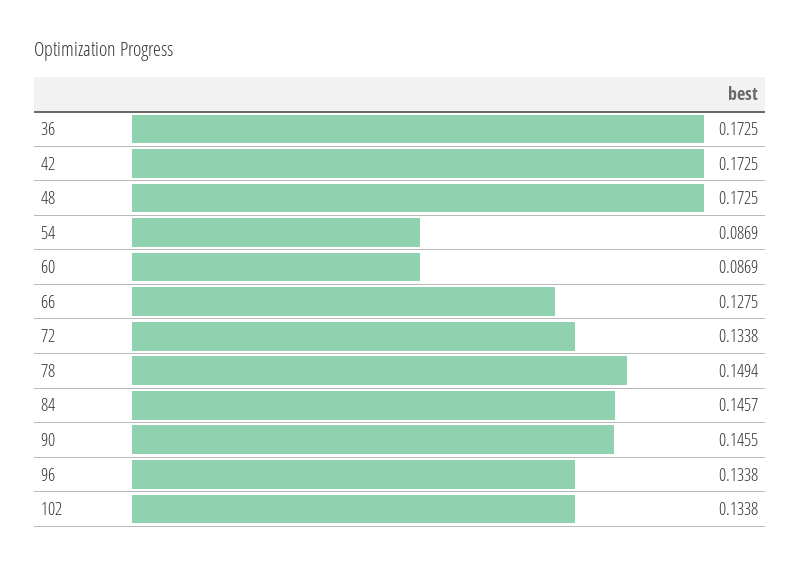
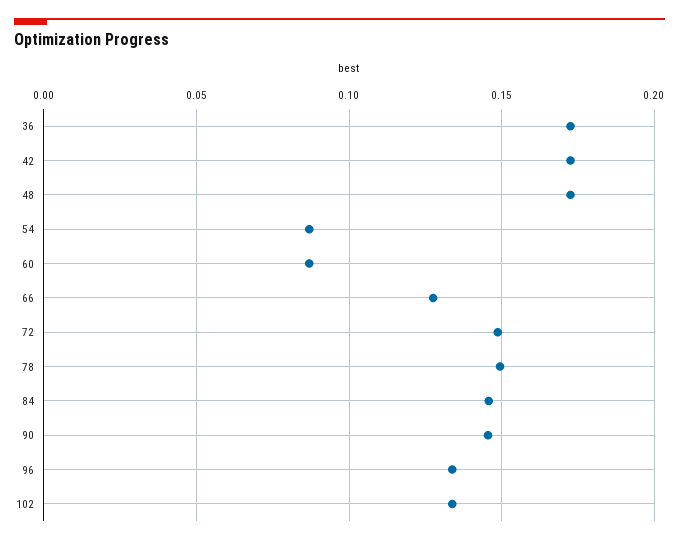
  {
    "36": 0.1725,
    "42": 0.1725,
    "48": 0.1725,
    "54": 0.0869,
    "60": 0.0869,
    "66": 0.1275,
-   "72": 0.1338,
+   "72": 0.15,
    "78": 0.1494,
    "84": 0.1457,
    "90": 0.1455,
    "96": 0.1338,
    "102": 0.1338
  }

